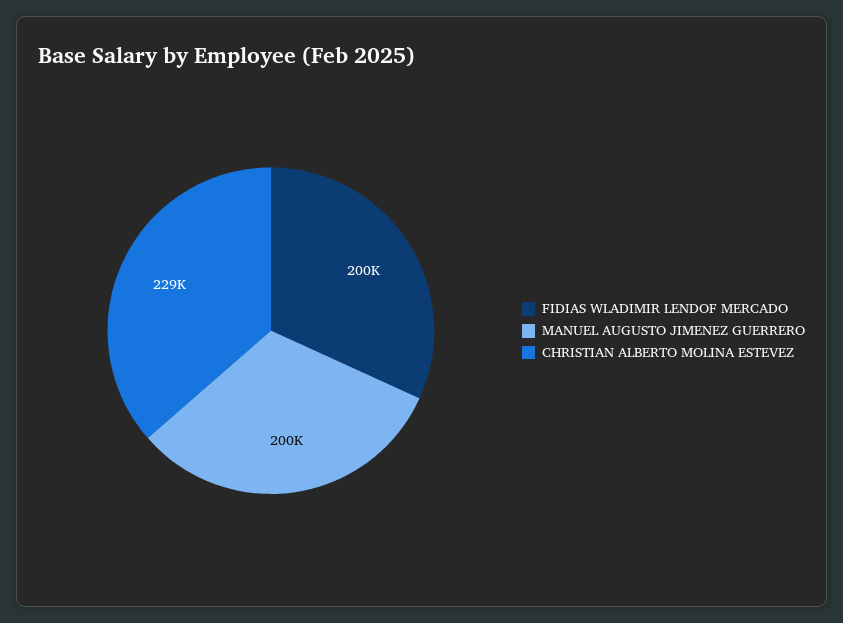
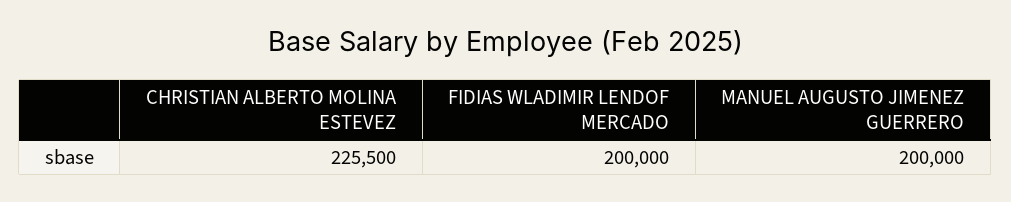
  {
    "FIDIAS WLADIMIR LENDOF MERCADO": 200000,
    "MANUEL AUGUSTO JIMENEZ GUERRERO": 200000,
-   "CHRISTIAN ALBERTO MOLINA ESTEVEZ": 229000
+   "CHRISTIAN ALBERTO MOLINA ESTEVEZ": 225500
  }

